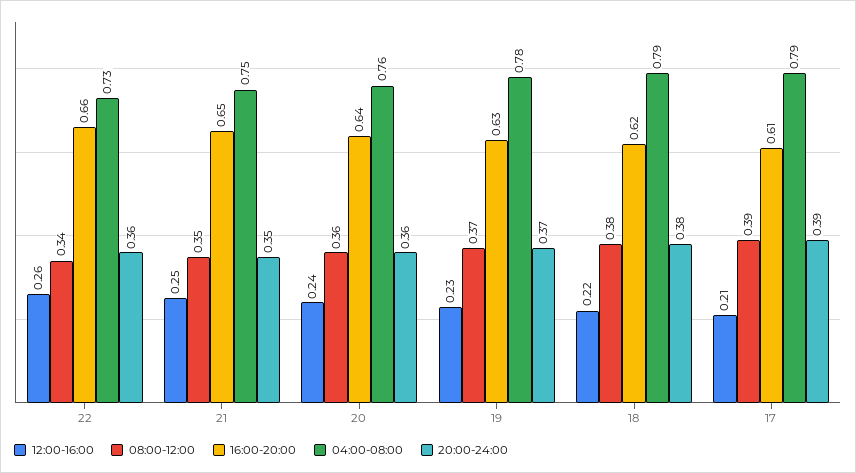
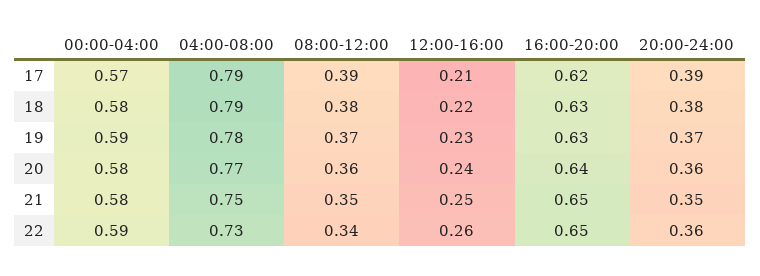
  {
    "12:00-16:00": {
      "22": 0.26,
      "21": 0.25,
      "20": 0.24,
      "19": 0.23,
      "18": 0.22,
      "17": 0.21
    },
    "08:00-12:00": {
      "22": 0.34,
      "21": 0.35,
      "20": 0.36,
      "19": 0.37,
      "18": 0.38,
      "17": 0.39
    },
    "16:00-20:00": {
-     "22": 0.66,
+     "22": 0.65,
      "21": 0.65,
      "20": 0.64,
      "19": 0.63,
-     "18": 0.62,
+     "18": 0.63,
-     "17": 0.61
+     "17": 0.62
    },
    "04:00-08:00": {
      "22": 0.73,
      "21": 0.75,
-     "20": 0.76,
+     "20": 0.77,
      "19": 0.78,
      "18": 0.79,
      "17": 0.79
    },
    "20:00-24:00": {
      "22": 0.36,
      "21": 0.35,
      "20": 0.36,
      "19": 0.37,
      "18": 0.38,
      "17": 0.39
-   }
+   },
+   "00:00-04:00": {
+     "17": 0.57,
+     "18": 0.58,
+     "19": 0.59,
+     "20": 0.58,
+     "21": 0.58,
+     "22": 0.59
+   }
  }

